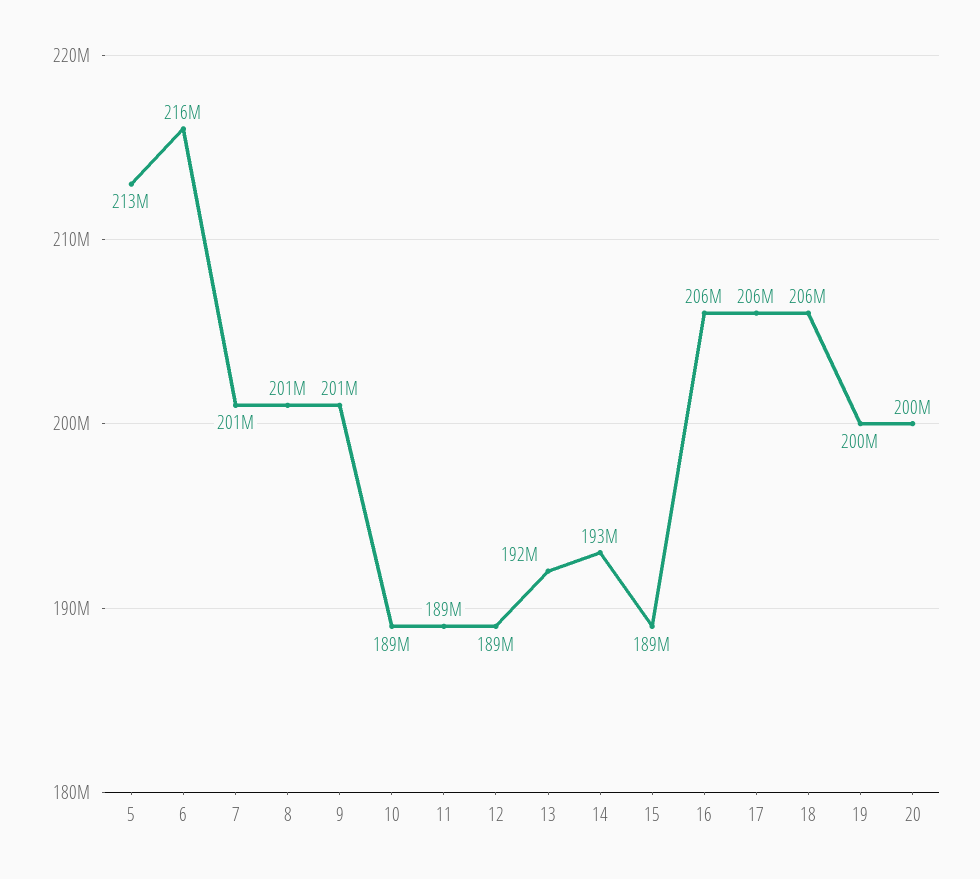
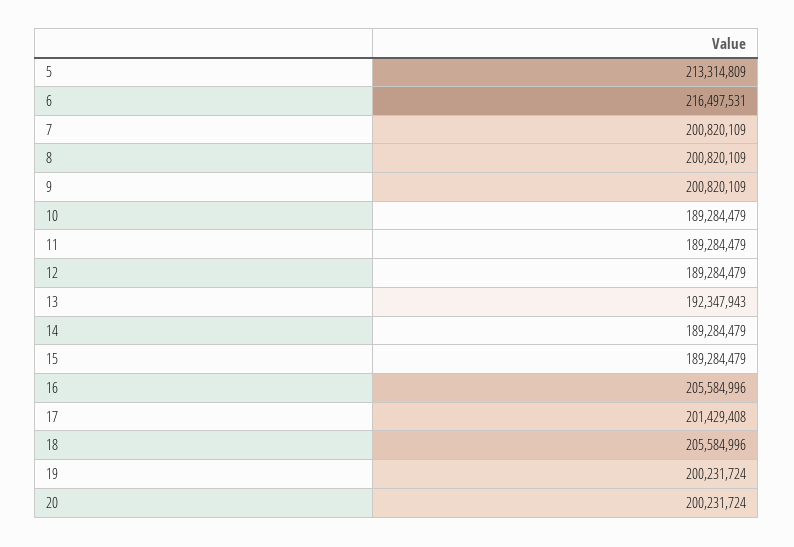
  {
    "5": 213314809,
    "6": 216497531,
    "7": 200820109,
    "8": 200820109,
    "9": 200820109,
    "10": 189284479,
    "11": 189284479,
    "12": 189284479,
    "13": 192347943,
-   "14": 193000000,
+   "14": 189284479,
    "15": 189284479,
    "16": 205584996,
-   "17": 206000000,
+   "17": 201429408,
    "18": 205584996,
    "19": 200231724,
    "20": 200231724
  }

